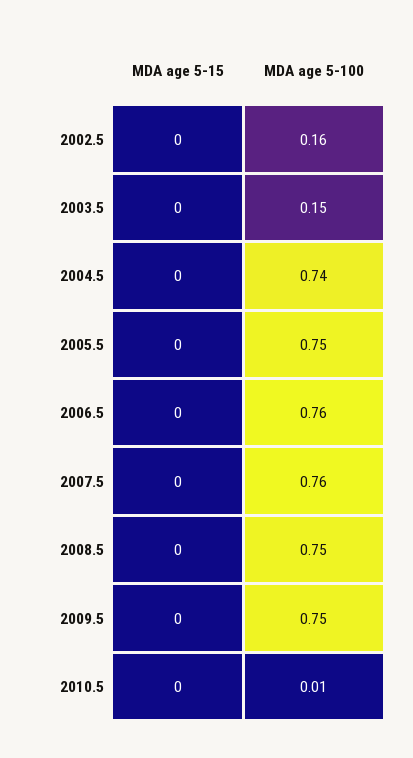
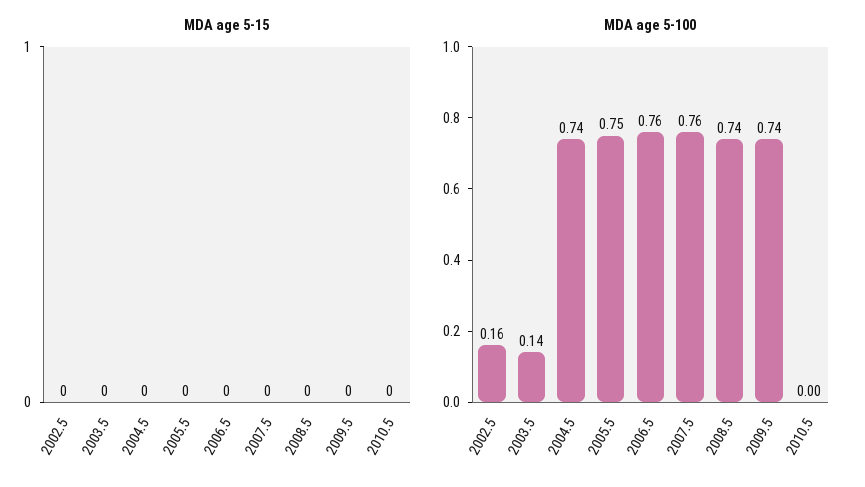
  {
    "MDA age 5-15": {
      "2002.5": 0,
      "2003.5": 0,
      "2004.5": 0,
      "2005.5": 0,
      "2006.5": 0,
      "2007.5": 0,
      "2008.5": 0,
      "2009.5": 0,
      "2010.5": 0
    },
    "MDA age 5-100": {
      "2002.5": 0.16,
-     "2003.5": 0.15,
+     "2003.5": 0.14,
      "2004.5": 0.74,
      "2005.5": 0.75,
      "2006.5": 0.76,
      "2007.5": 0.76,
-     "2008.5": 0.75,
+     "2008.5": 0.74,
-     "2009.5": 0.75,
+     "2009.5": 0.74,
-     "2010.5": 0.01
+     "2010.5": 0
    }
  }

